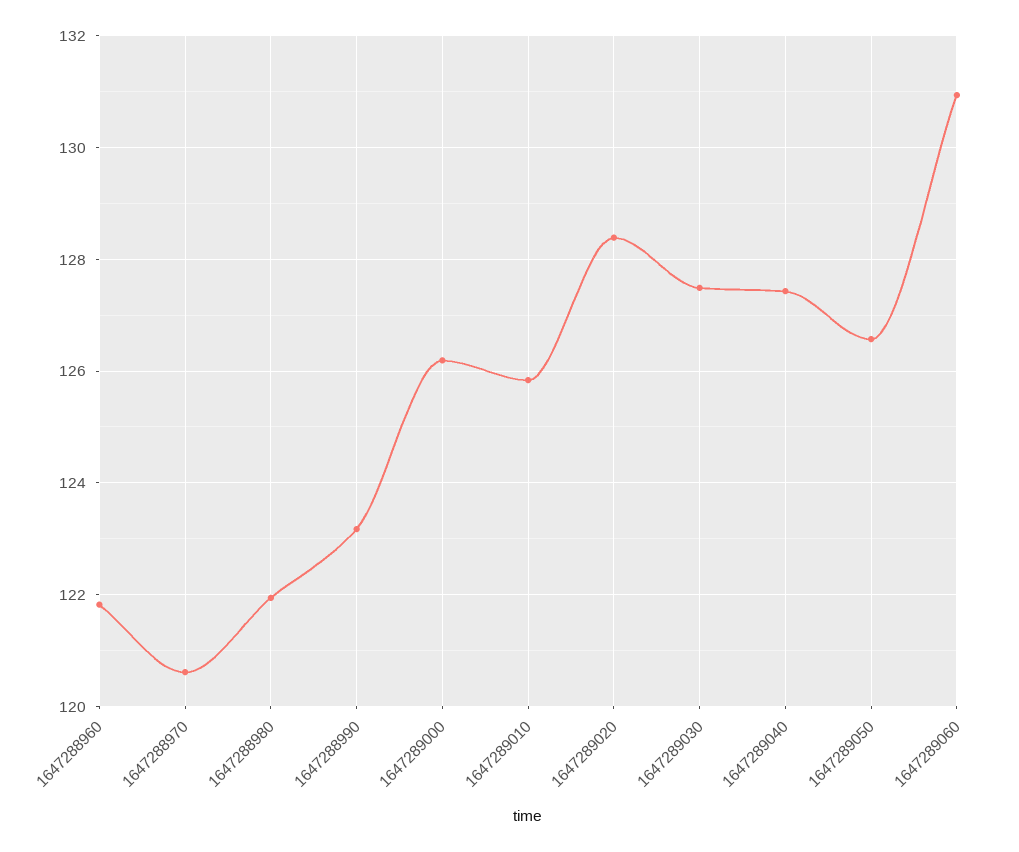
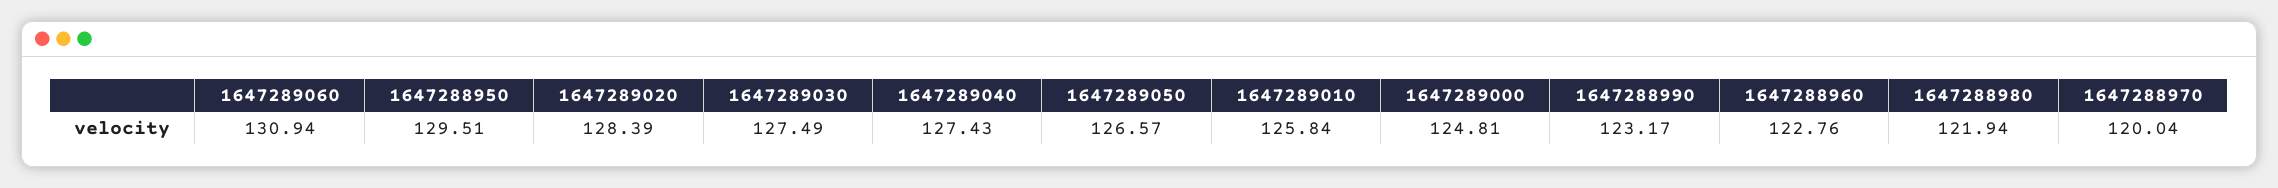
  {
-   "1647288960": 121.8,
+   "1647288960": 122.76,
-   "1647288970": 120.6,
+   "1647288970": 120.04,
    "1647288980": 121.94,
    "1647288990": 123.17,
-   "1647289000": 126.2,
+   "1647289000": 124.81,
    "1647289010": 125.84,
    "1647289020": 128.39,
    "1647289030": 127.49,
    "1647289040": 127.43,
    "1647289050": 126.57,
-   "1647289060": 130.94
+   "1647289060": 130.94,
+   "1647288950": 129.51
  }

